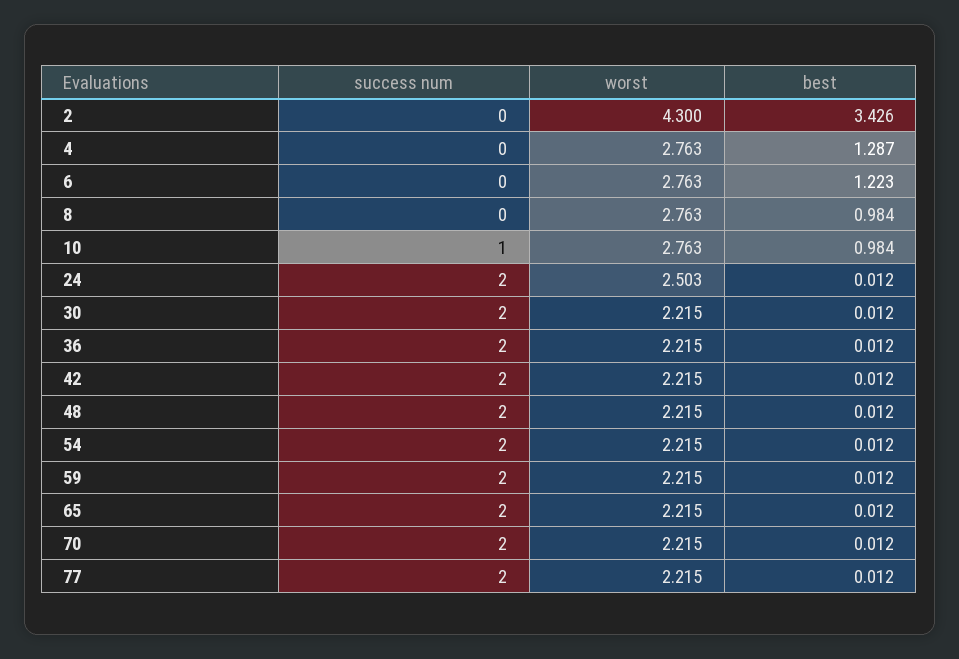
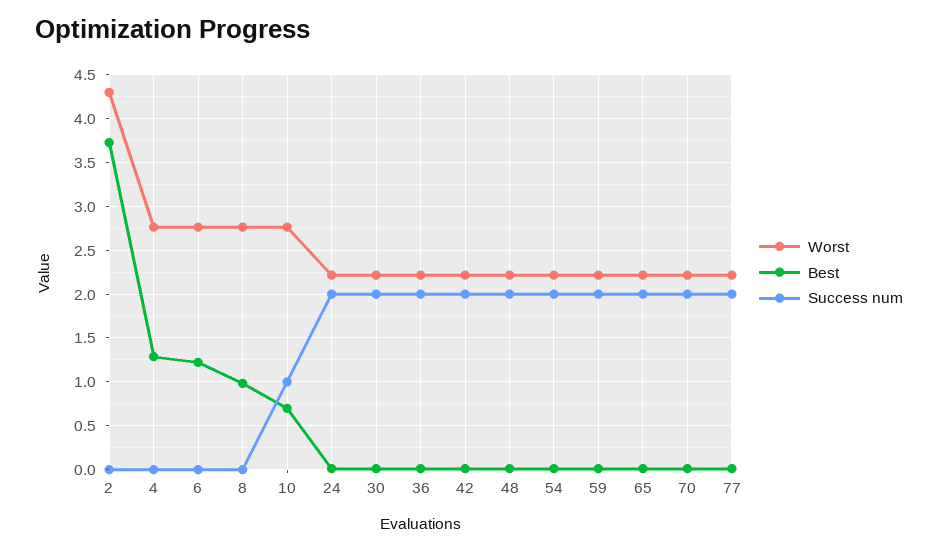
  {
    "success num": {
      "2": 0,
      "4": 0,
      "6": 0,
      "8": 0,
      "10": 1,
      "24": 2,
      "30": 2,
      "36": 2,
      "42": 2,
      "48": 2,
      "54": 2,
      "59": 2,
      "65": 2,
      "70": 2,
      "77": 2
    },
    "worst": {
      "2": 4.3,
      "4": 2.763,
      "6": 2.763,
      "8": 2.763,
      "10": 2.763,
-     "24": 2.503,
+     "24": 2.2,
      "30": 2.215,
      "36": 2.215,
      "42": 2.215,
      "48": 2.215,
      "54": 2.215,
      "59": 2.215,
      "65": 2.215,
      "70": 2.215,
      "77": 2.215
    },
    "best": {
-     "2": 3.426,
+     "2": 3.7,
      "4": 1.287,
      "6": 1.223,
      "8": 0.984,
-     "10": 0.984,
+     "10": 0.7,
      "24": 0.012,
      "30": 0.012,
      "36": 0.012,
      "42": 0.012,
      "48": 0.012,
      "54": 0.012,
      "59": 0.012,
      "65": 0.012,
      "70": 0.012,
      "77": 0.012
    }
  }

